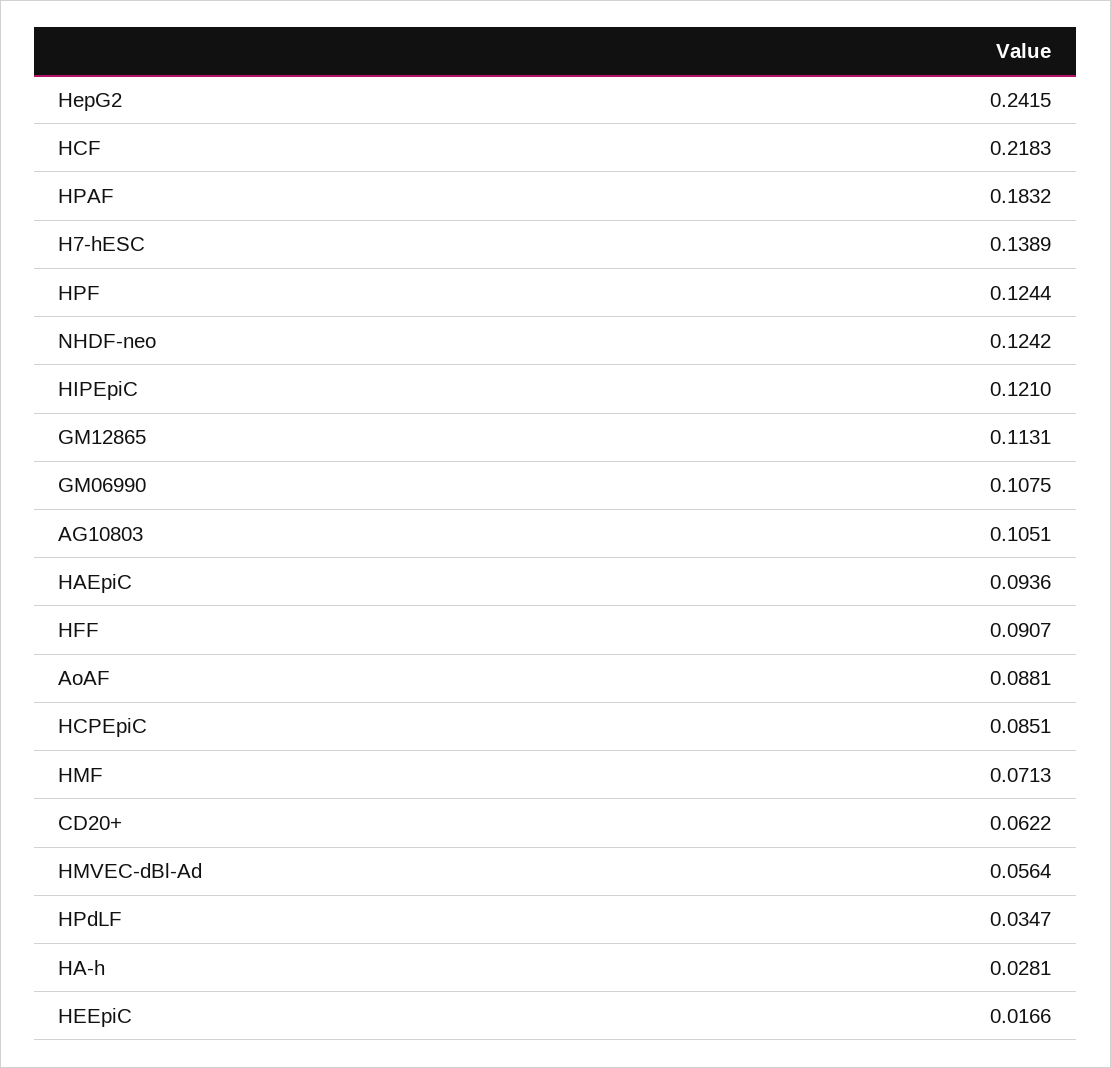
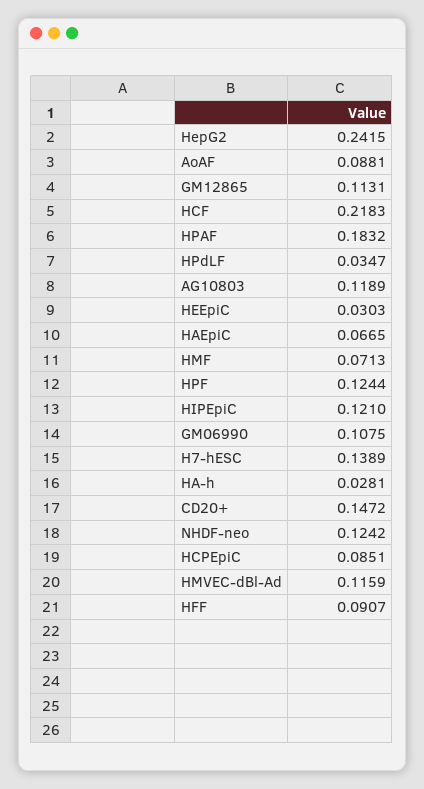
  {
    "HepG2": 0.2415,
    "HCF": 0.2183,
    "HPAF": 0.1832,
    "H7-hESC": 0.1389,
    "HPF": 0.1244,
    "NHDF-neo": 0.1242,
    "HIPEpiC": 0.121,
    "GM12865": 0.1131,
    "GM06990": 0.1075,
-   "AG10803": 0.1051,
+   "AG10803": 0.1189,
-   "HAEpiC": 0.0936,
+   "HAEpiC": 0.0665,
    "HFF": 0.0907,
    "AoAF": 0.0881,
    "HCPEpiC": 0.0851,
    "HMF": 0.0713,
-   "CD20+": 0.0622,
+   "CD20+": 0.1472,
-   "HMVEC-dBl-Ad": 0.0564,
+   "HMVEC-dBl-Ad": 0.1159,
    "HPdLF": 0.0347,
    "HA-h": 0.0281,
-   "HEEpiC": 0.0166
+   "HEEpiC": 0.0303
  }

